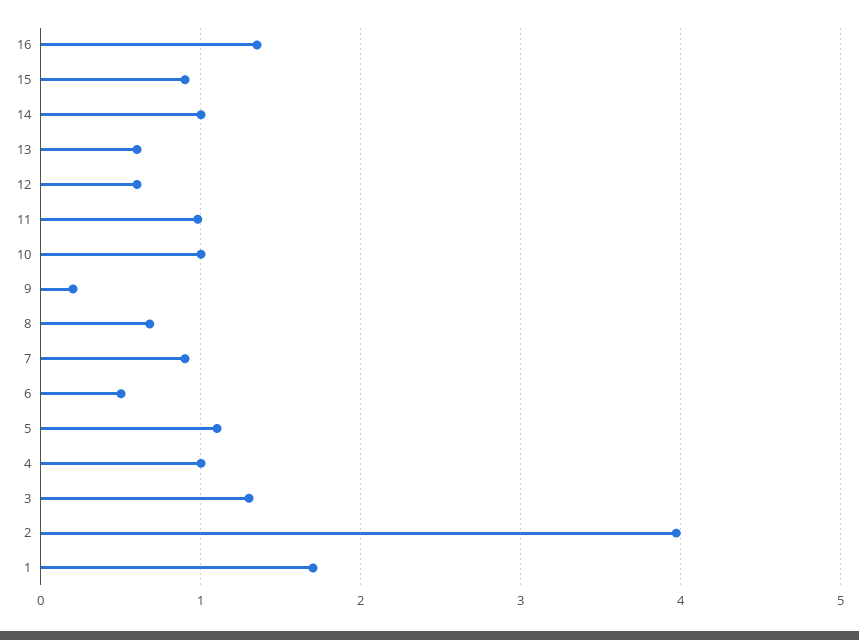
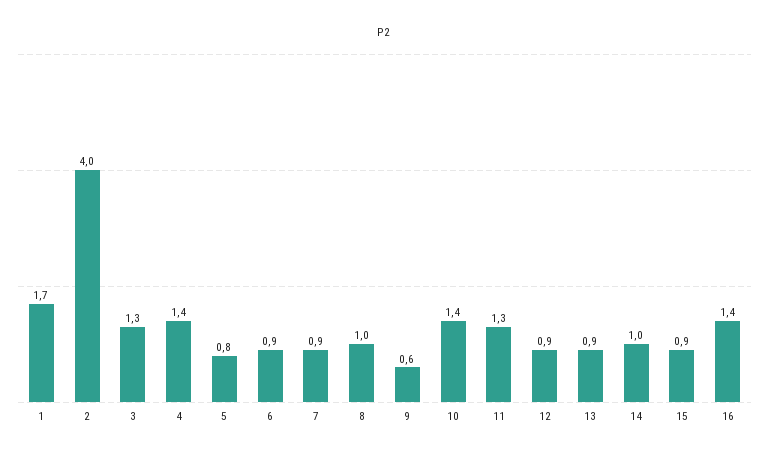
  {
    "16": 1.4,
    "15": 0.9,
    "14": 1,
-   "13": 0.6,
+   "13": 0.9,
-   "12": 0.6,
+   "12": 0.9,
-   "11": 1,
+   "11": 1.3,
-   "10": 1,
+   "10": 1.4,
-   "9": 0.2,
+   "9": 0.6,
-   "8": 0.7,
+   "8": 1,
    "7": 0.9,
-   "6": 0.5,
+   "6": 0.9,
-   "5": 1.1,
+   "5": 0.8,
-   "4": 1,
+   "4": 1.4,
    "3": 1.3,
    "2": 4,
    "1": 1.7
  }

